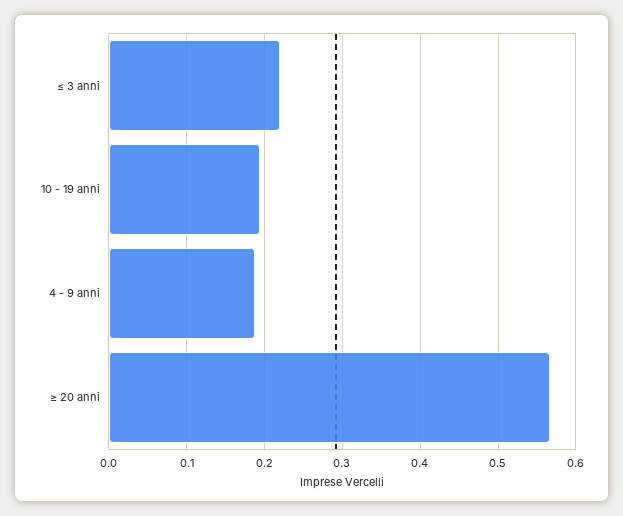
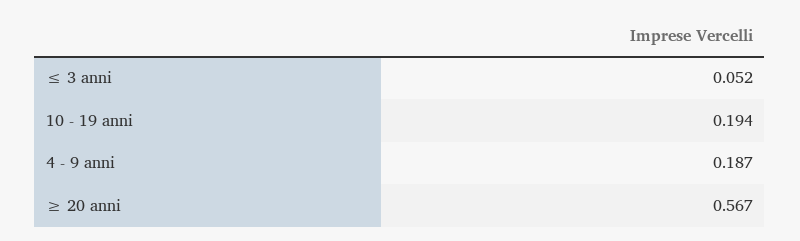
  {
-   "≤ 3 anni": 0.22,
+   "≤ 3 anni": 0.052,
    "10 - 19 anni": 0.194,
    "4 - 9 anni": 0.187,
    "≥ 20 anni": 0.567
  }

